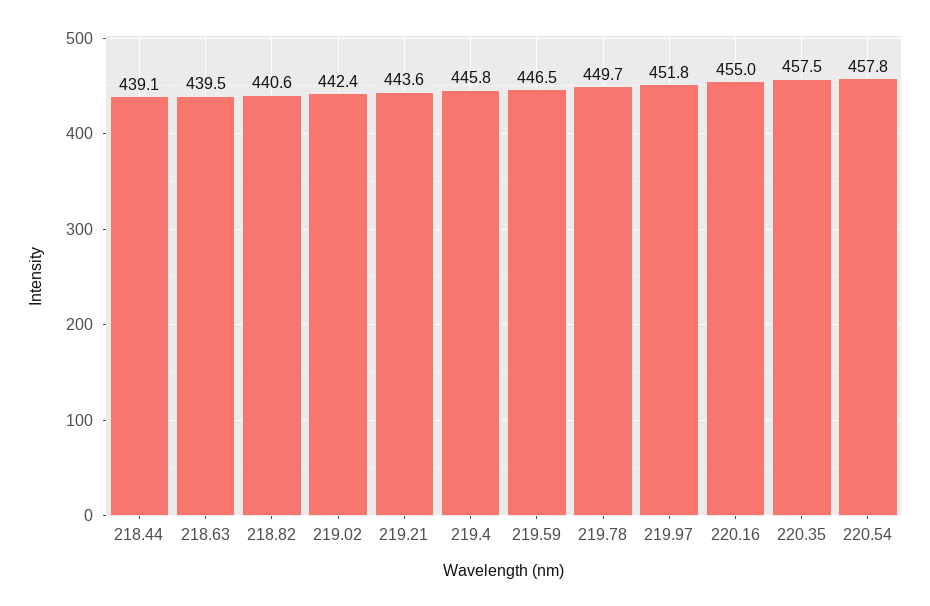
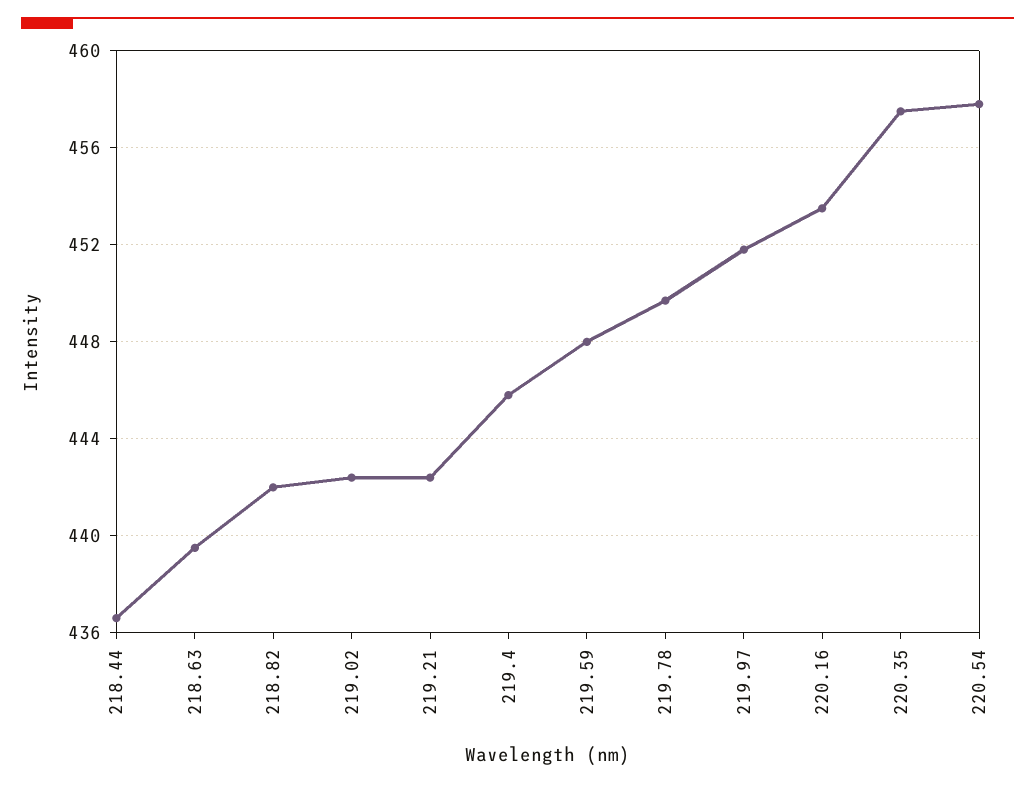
  {
-   "218.44": 439.1,
+   "218.44": 436.5,
    "218.63": 439.5,
-   "218.82": 440.6,
+   "218.82": 442,
    "219.02": 442.4,
-   "219.21": 443.6,
+   "219.21": 442.5,
    "219.4": 445.8,
-   "219.59": 446.5,
+   "219.59": 448,
    "219.78": 449.7,
    "219.97": 451.8,
-   "220.16": 455,
+   "220.16": 453.5,
    "220.35": 457.5,
    "220.54": 457.8
  }

